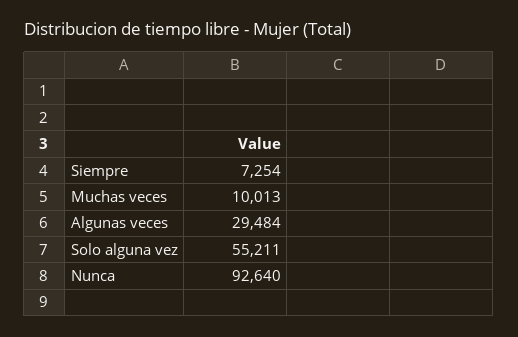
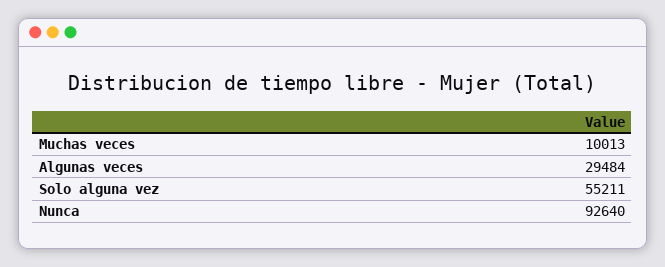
  {
-   "Siempre": 7254,
    "Muchas veces": 10013,
    "Algunas veces": 29484,
    "Solo alguna vez": 55211,
    "Nunca": 92640
  }

